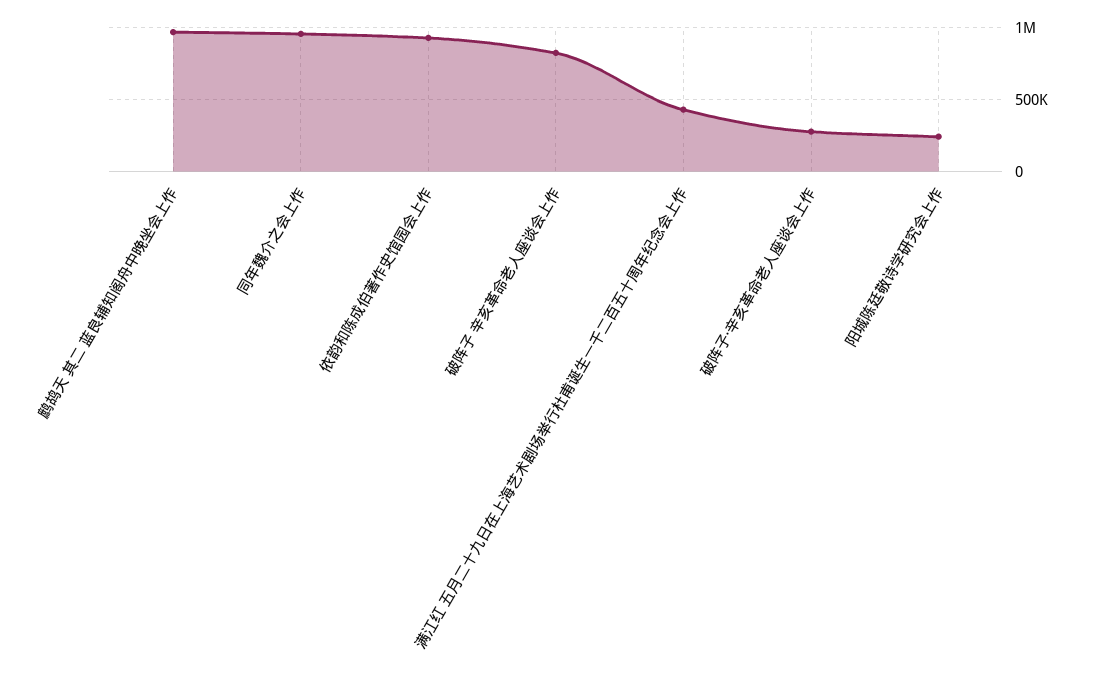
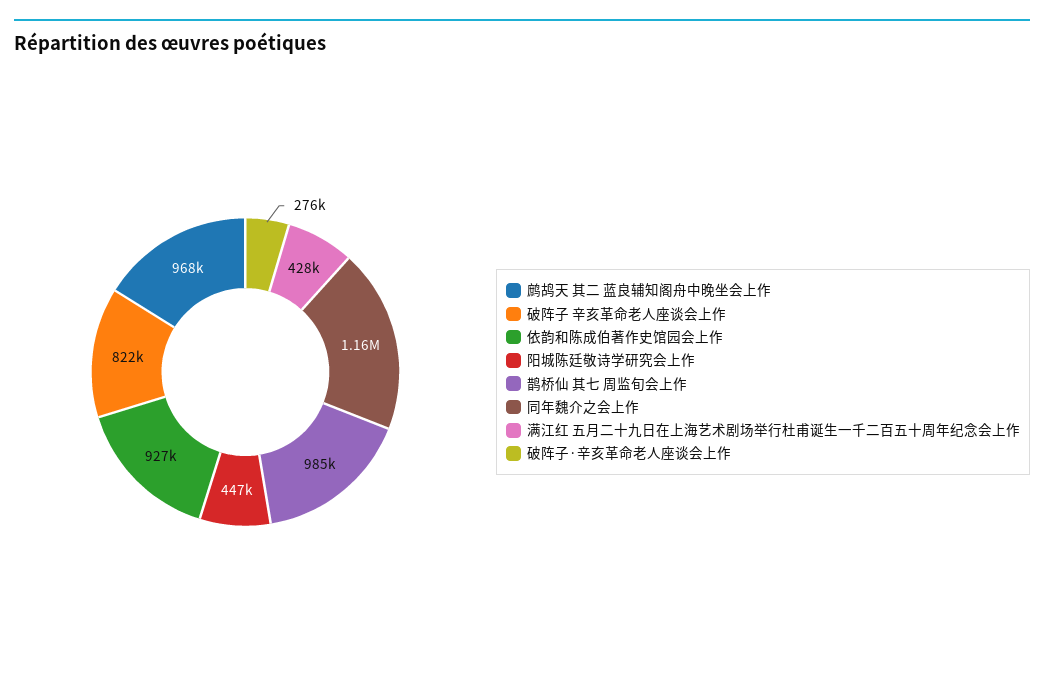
  {
    "鹧鸪天 其二 蓝良辅知阁舟中晚坐会上作": 968000,
-   "同年魏介之会上作": 950000,
+   "同年魏介之会上作": 1160000,
    "依韵和陈成伯著作史馆园会上作": 927000,
    "破阵子 辛亥革命老人座谈会上作": 822000,
    "满江红 五月二十九日在上海艺术剧场举行杜甫诞生一千二百五十周年纪念会上作": 428000,
    "破阵子·辛亥革命老人座谈会上作": 276000,
-   "阳城陈廷敬诗学研究会上作": 250000
+   "阳城陈廷敬诗学研究会上作": 447000,
+   "鹊桥仙 其七 周监旬会上作": 985000
  }

